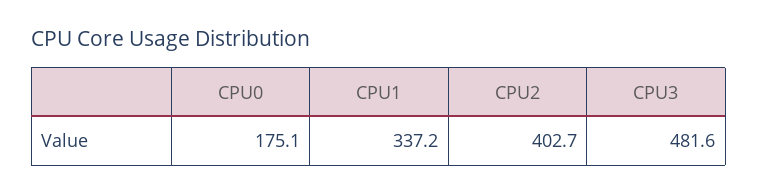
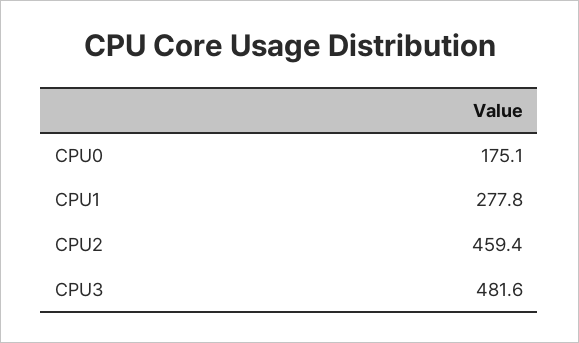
  {
    "CPU0": 175.1,
-   "CPU1": 337.2,
+   "CPU1": 277.8,
-   "CPU2": 402.7,
+   "CPU2": 459.4,
    "CPU3": 481.6
  }

